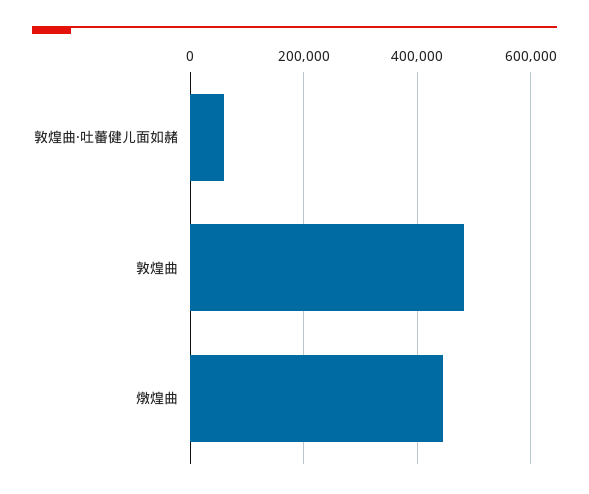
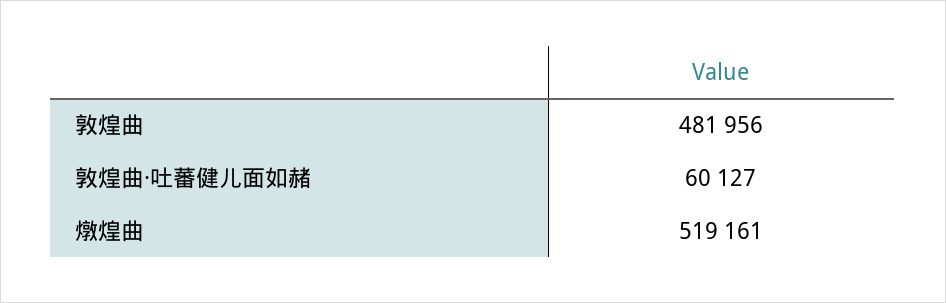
  {
    "敦煌曲·吐蕃健儿面如赭": 60127,
    "敦煌曲": 481956,
-   "燉煌曲": 440000
+   "燉煌曲": 519161
  }

